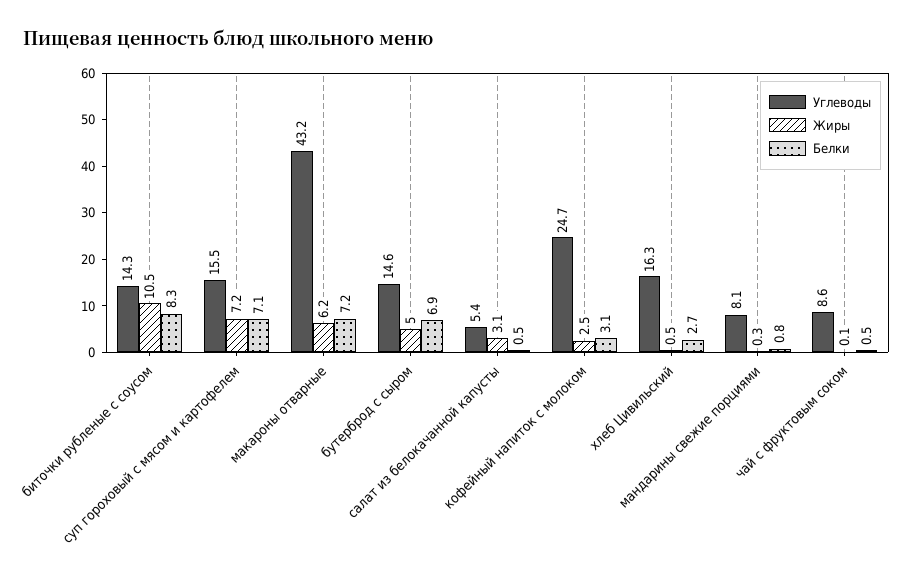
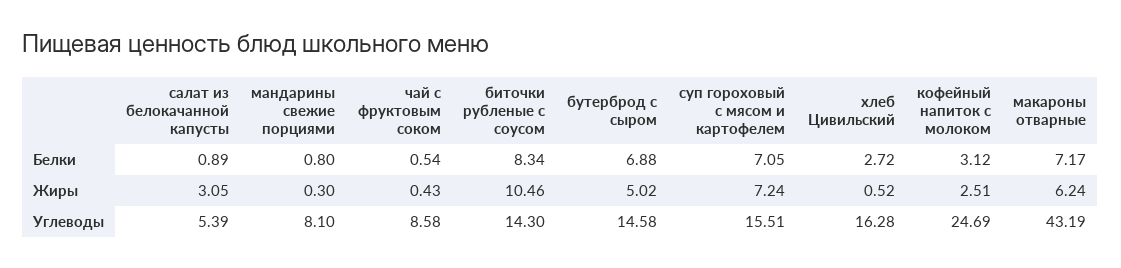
  {
    "Углеводы": {
      "биточки рубленые с соусом": 14.3,
      "суп гороховый с мясом и картофелем": 15.51,
      "макароны отварные": 43.19,
      "бутерброд с сыром": 14.58,
      "салат из белокачанной капусты": 5.39,
      "кофейный напиток с молоком": 24.69,
      "хлеб Цивильский": 16.28,
      "мандарины свежие порциями": 8.1,
      "чай с фруктовым соком": 8.58
    },
    "Жиры": {
      "биточки рубленые с соусом": 10.46,
      "суп гороховый с мясом и картофелем": 7.24,
      "макароны отварные": 6.24,
      "бутерброд с сыром": 5.02,
      "салат из белокачанной капусты": 3.05,
      "кофейный напиток с молоком": 2.51,
      "хлеб Цивильский": 0.52,
      "мандарины свежие порциями": 0.3,
-     "чай с фруктовым соком": 0.1
+     "чай с фруктовым соком": 0.43
    },
    "Белки": {
      "биточки рубленые с соусом": 8.34,
      "суп гороховый с мясом и картофелем": 7.05,
      "макароны отварные": 7.17,
      "бутерброд с сыром": 6.88,
-     "салат из белокачанной капусты": 0.5,
+     "салат из белокачанной капусты": 0.89,
      "кофейный напиток с молоком": 3.12,
      "хлеб Цивильский": 2.72,
      "мандарины свежие порциями": 0.8,
      "чай с фруктовым соком": 0.54
    }
  }

